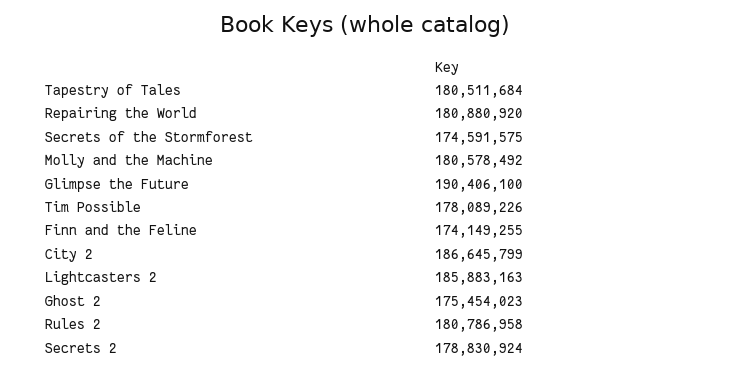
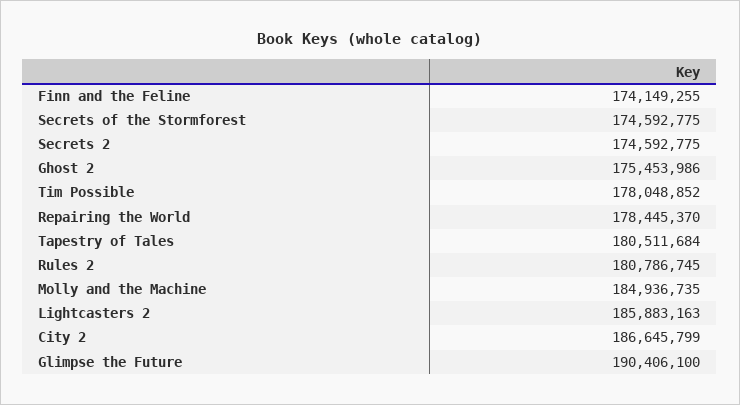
  {
    "Tapestry of Tales": 180511684,
-   "Repairing the World": 180880920,
+   "Repairing the World": 178445370,
-   "Secrets of the Stormforest": 174591575,
+   "Secrets of the Stormforest": 174592775,
-   "Molly and the Machine": 180578492,
+   "Molly and the Machine": 184936735,
    "Glimpse the Future": 190406100,
-   "Tim Possible": 178089226,
+   "Tim Possible": 178048852,
    "Finn and the Feline": 174149255,
    "City 2": 186645799,
    "Lightcasters 2": 185883163,
-   "Ghost 2": 175454023,
+   "Ghost 2": 175453986,
-   "Rules 2": 180786958,
+   "Rules 2": 180786745,
-   "Secrets 2": 178830924
+   "Secrets 2": 174592775
  }

